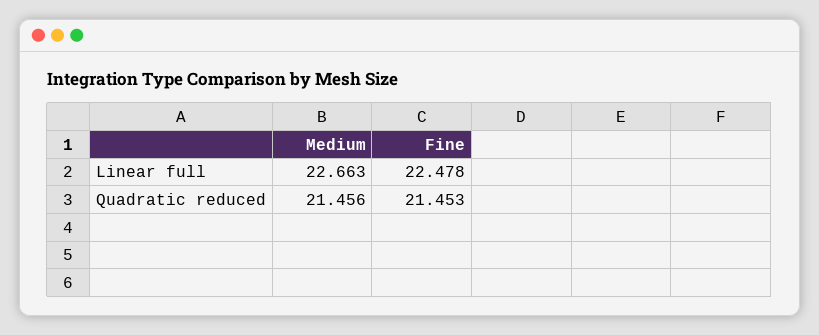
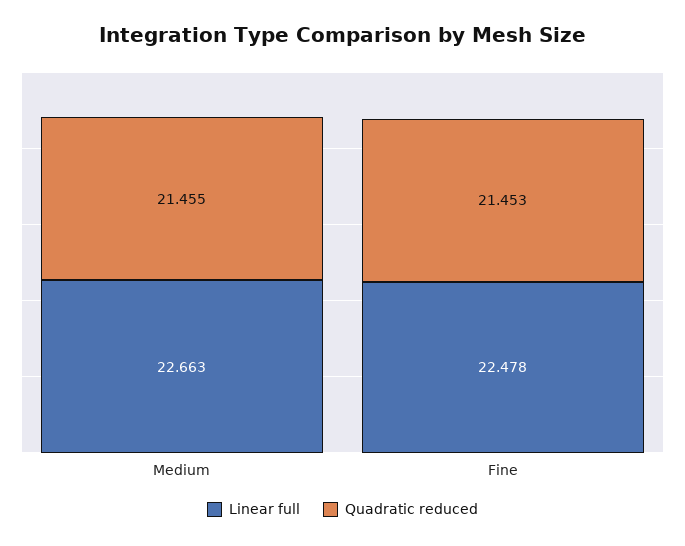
  {
    "Linear full": {
      "Medium": 22.663,
      "Fine": 22.478
    },
    "Quadratic reduced": {
-     "Medium": 21.456,
+     "Medium": 21.455,
      "Fine": 21.453
    }
  }

